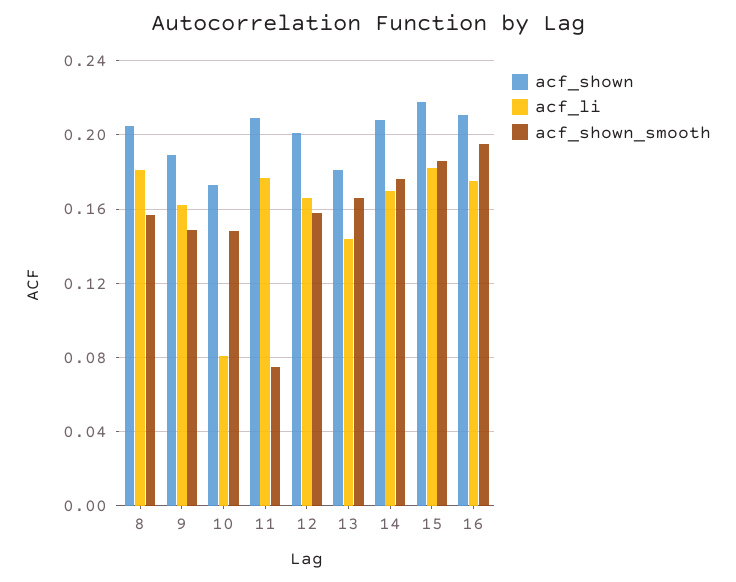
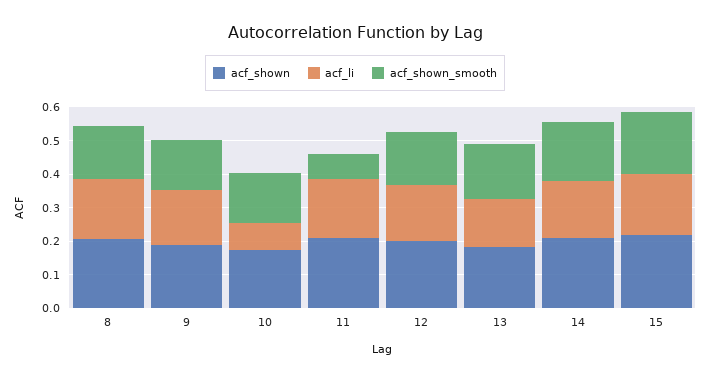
  {
    "acf_shown": {
      "8": 0.205,
      "9": 0.19,
      "10": 0.175,
      "11": 0.21,
      "12": 0.2,
      "13": 0.18,
      "14": 0.21,
-     "15": 0.22,
+     "15": 0.22
-     "16": 0.21
    },
    "acf_li": {
      "8": 0.18,
      "9": 0.16,
      "10": 0.08,
      "11": 0.175,
      "12": 0.165,
      "13": 0.145,
      "14": 0.17,
-     "15": 0.18,
+     "15": 0.18
-     "16": 0.175
    },
    "acf_shown_smooth": {
      "8": 0.155,
      "9": 0.15,
      "10": 0.15,
      "11": 0.075,
      "12": 0.16,
      "13": 0.165,
      "14": 0.175,
-     "15": 0.185,
+     "15": 0.185
-     "16": 0.195
    }
  }

